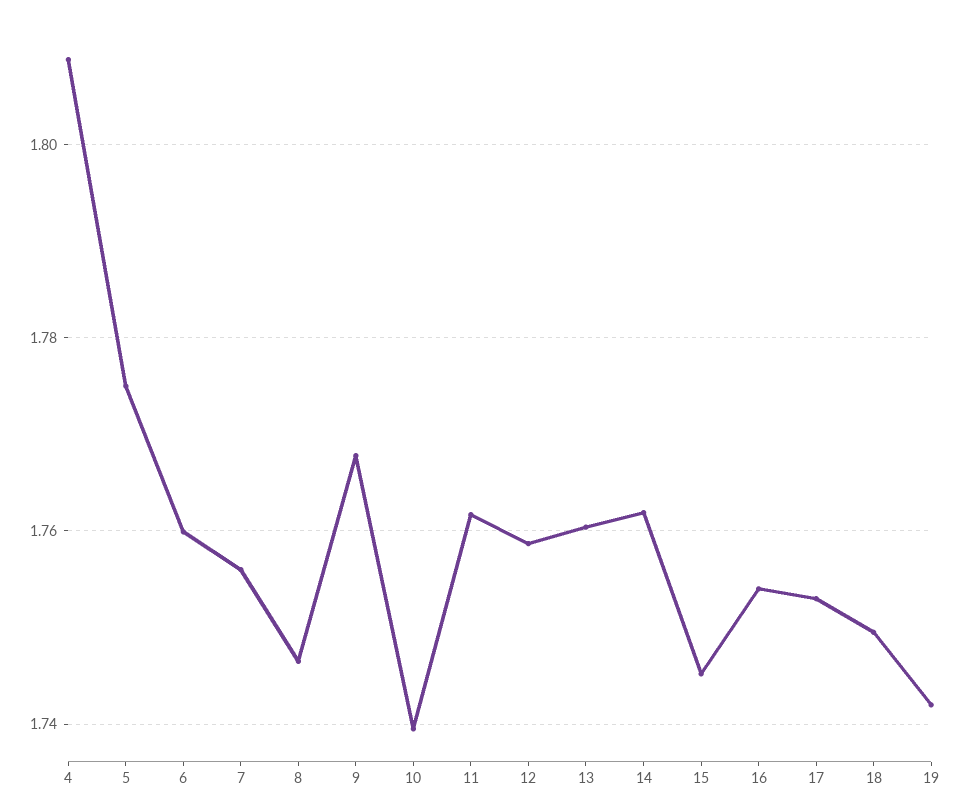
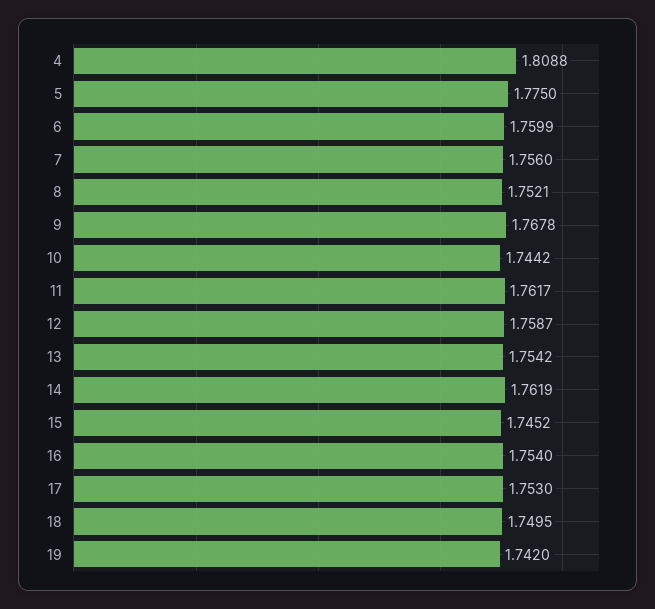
  {
    "4": 1.8088,
    "5": 1.775,
    "6": 1.7599,
    "7": 1.756,
-   "8": 1.746,
+   "8": 1.7521,
    "9": 1.7678,
-   "10": 1.74,
+   "10": 1.7442,
    "11": 1.7617,
    "12": 1.7587,
-   "13": 1.76,
+   "13": 1.7542,
    "14": 1.7619,
    "15": 1.7452,
    "16": 1.754,
    "17": 1.753,
    "18": 1.7495,
    "19": 1.742
  }

